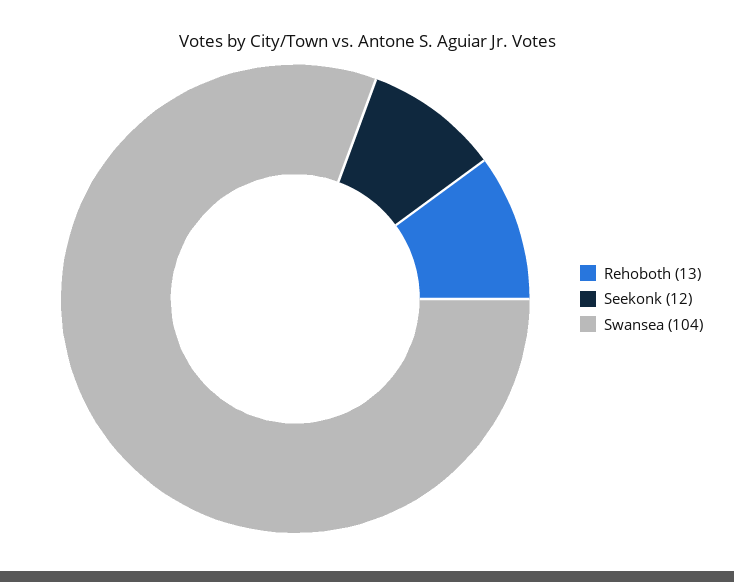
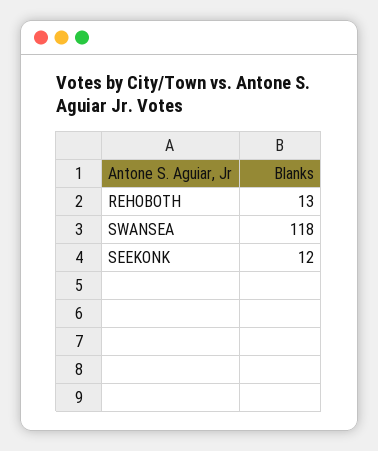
  {
    "Rehoboth": 13,
    "Seekonk": 12,
-   "Swansea": 104
+   "Swansea": 118
  }

